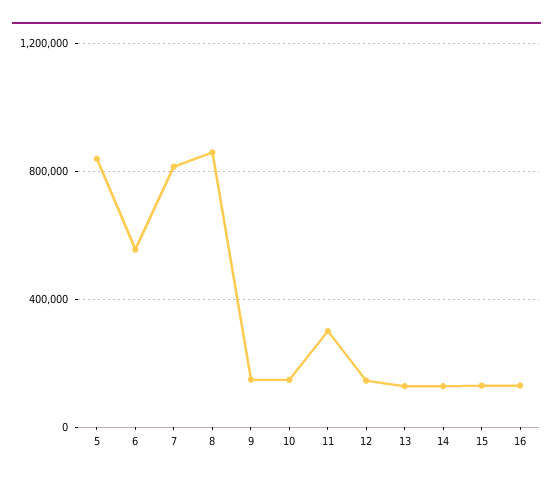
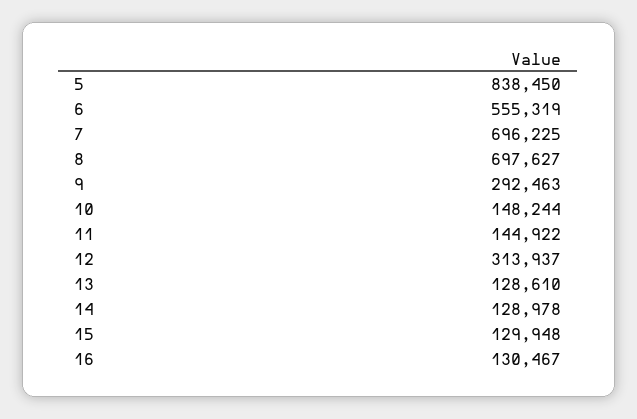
  {
    "5": 838450,
    "6": 555319,
-   "7": 800000,
+   "7": 696225,
-   "8": 850000,
+   "8": 697627,
-   "9": 150000,
+   "9": 292463,
    "10": 148244,
-   "11": 300000,
+   "11": 144922,
-   "12": 150000,
+   "12": 313937,
    "13": 128610,
    "14": 128978,
    "15": 129948,
    "16": 130467
  }

